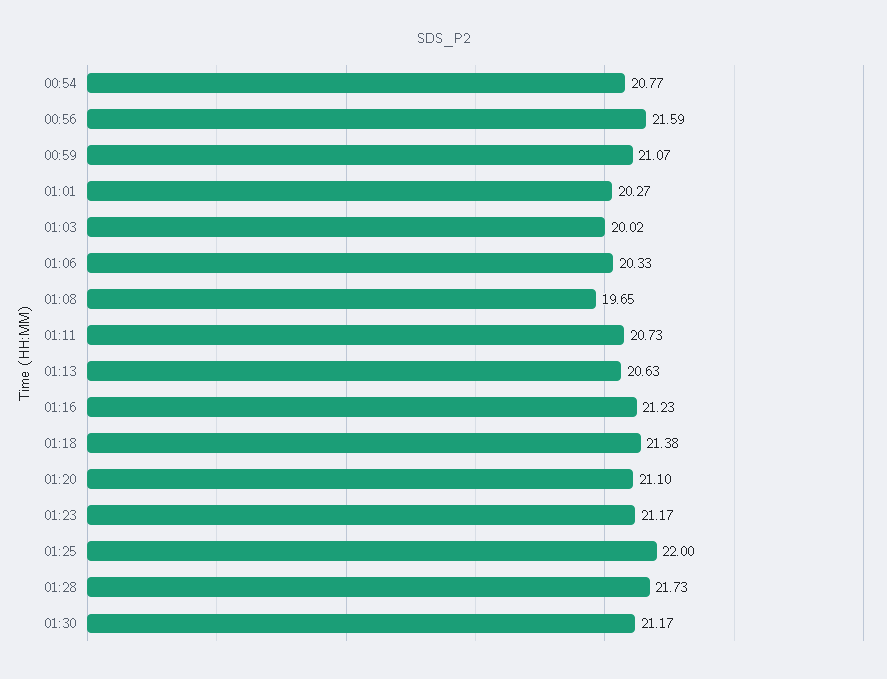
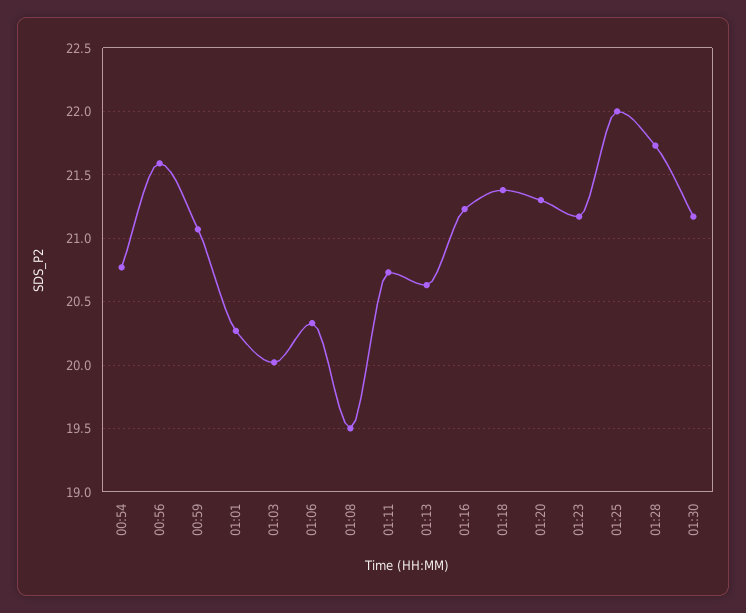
  {
    "00:54": 20.77,
    "00:56": 21.59,
    "00:59": 21.07,
    "01:01": 20.27,
    "01:03": 20.02,
    "01:06": 20.33,
-   "01:08": 19.65,
+   "01:08": 19.5,
    "01:11": 20.73,
    "01:13": 20.63,
    "01:16": 21.23,
    "01:18": 21.38,
-   "01:20": 21.1,
+   "01:20": 21.3,
    "01:23": 21.17,
    "01:25": 22,
    "01:28": 21.73,
    "01:30": 21.17
  }

